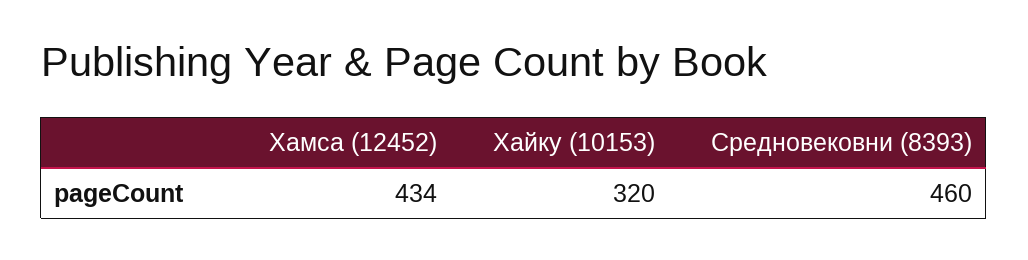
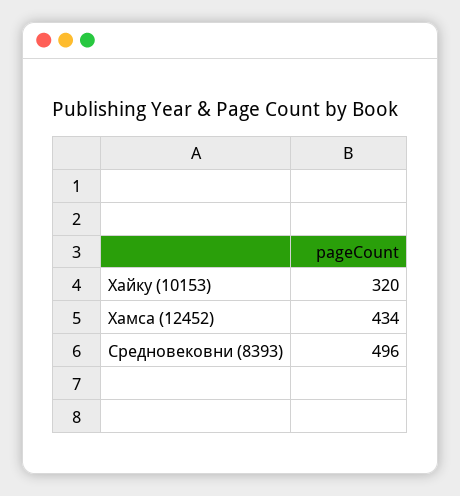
  {
    "Хамса (12452)": 434,
    "Хайку (10153)": 320,
-   "Средновековни (8393)": 460
+   "Средновековни (8393)": 496
  }

